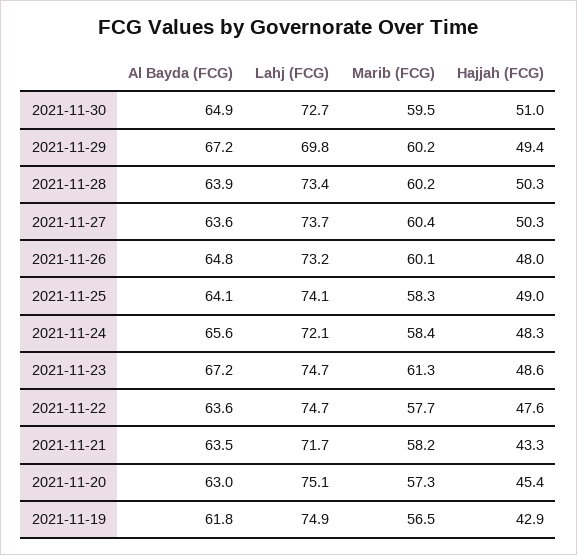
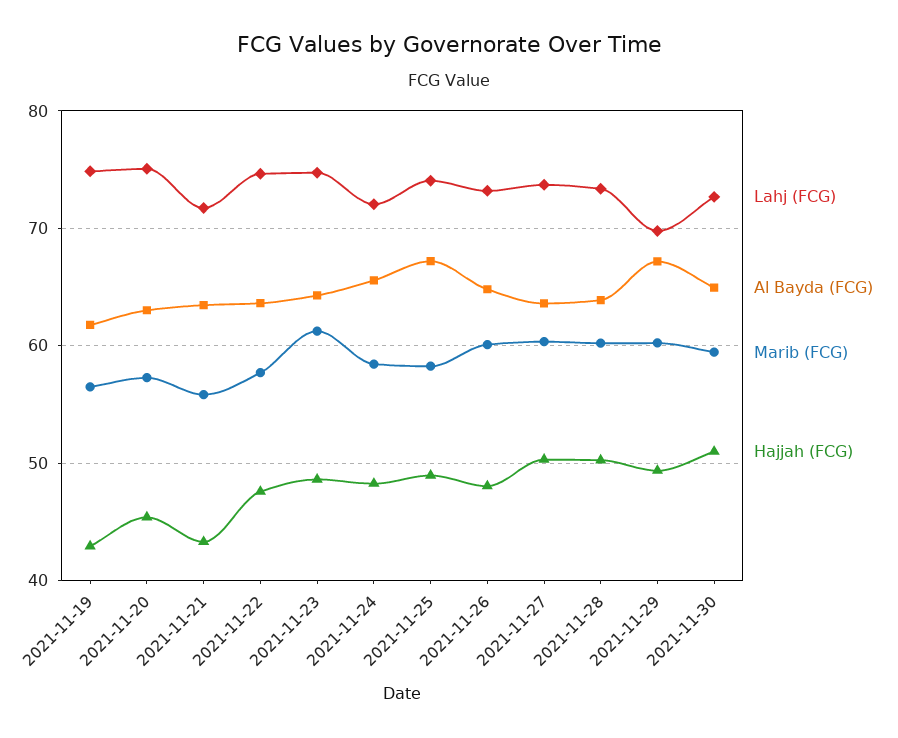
  {
    "Al Bayda (FCG)": {
      "2021-11-30": 64.9,
      "2021-11-29": 67.2,
      "2021-11-28": 63.9,
      "2021-11-27": 63.6,
      "2021-11-26": 64.8,
-     "2021-11-25": 64.1,
+     "2021-11-25": 67,
      "2021-11-24": 65.6,
-     "2021-11-23": 67.2,
+     "2021-11-23": 64,
      "2021-11-22": 63.6,
      "2021-11-21": 63.5,
      "2021-11-20": 63,
      "2021-11-19": 61.8
    },
    "Lahj (FCG)": {
      "2021-11-30": 72.7,
      "2021-11-29": 69.8,
      "2021-11-28": 73.4,
      "2021-11-27": 73.7,
      "2021-11-26": 73.2,
      "2021-11-25": 74.1,
      "2021-11-24": 72.1,
      "2021-11-23": 74.7,
      "2021-11-22": 74.7,
      "2021-11-21": 71.7,
      "2021-11-20": 75.1,
      "2021-11-19": 74.9
    },
    "Marib (FCG)": {
      "2021-11-30": 59.5,
      "2021-11-29": 60.2,
      "2021-11-28": 60.2,
      "2021-11-27": 60.4,
      "2021-11-26": 60.1,
      "2021-11-25": 58.3,
      "2021-11-24": 58.4,
      "2021-11-23": 61.3,
      "2021-11-22": 57.7,
-     "2021-11-21": 58.2,
+     "2021-11-21": 56,
      "2021-11-20": 57.3,
      "2021-11-19": 56.5
    },
    "Hajjah (FCG)": {
      "2021-11-30": 51,
      "2021-11-29": 49.4,
      "2021-11-28": 50.3,
      "2021-11-27": 50.3,
      "2021-11-26": 48,
      "2021-11-25": 49,
      "2021-11-24": 48.3,
      "2021-11-23": 48.6,
      "2021-11-22": 47.6,
      "2021-11-21": 43.3,
      "2021-11-20": 45.4,
      "2021-11-19": 42.9
    }
  }

